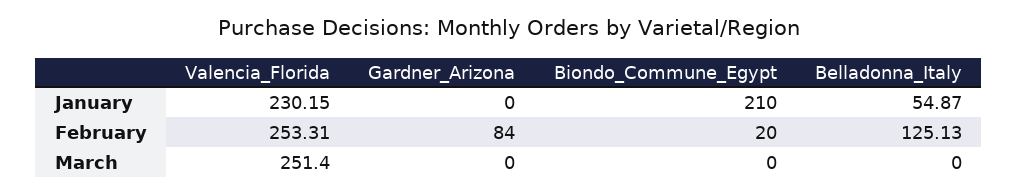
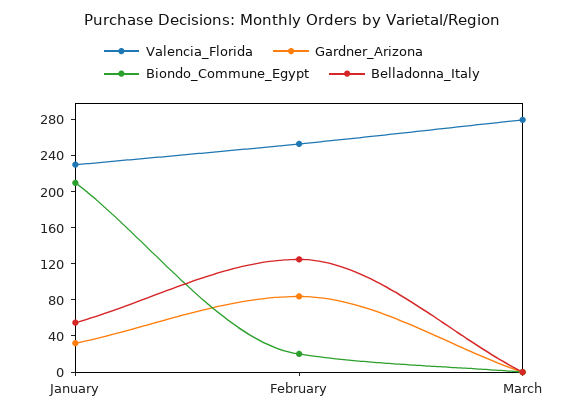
  {
    "Valencia_Florida": {
      "January": 230.15,
      "February": 253.31,
-     "March": 251.4
+     "March": 280
    },
    "Gardner_Arizona": {
-     "January": 0,
+     "January": 30,
      "February": 84,
      "March": 0
    },
    "Biondo_Commune_Egypt": {
      "January": 210,
      "February": 20,
      "March": 0
    },
    "Belladonna_Italy": {
      "January": 54.87,
      "February": 125.13,
      "March": 0
    }
  }

